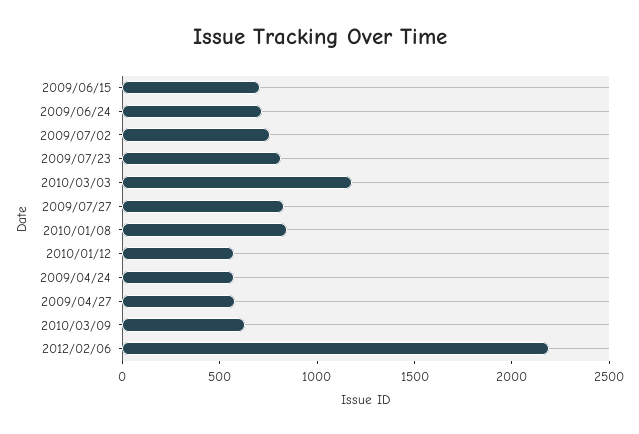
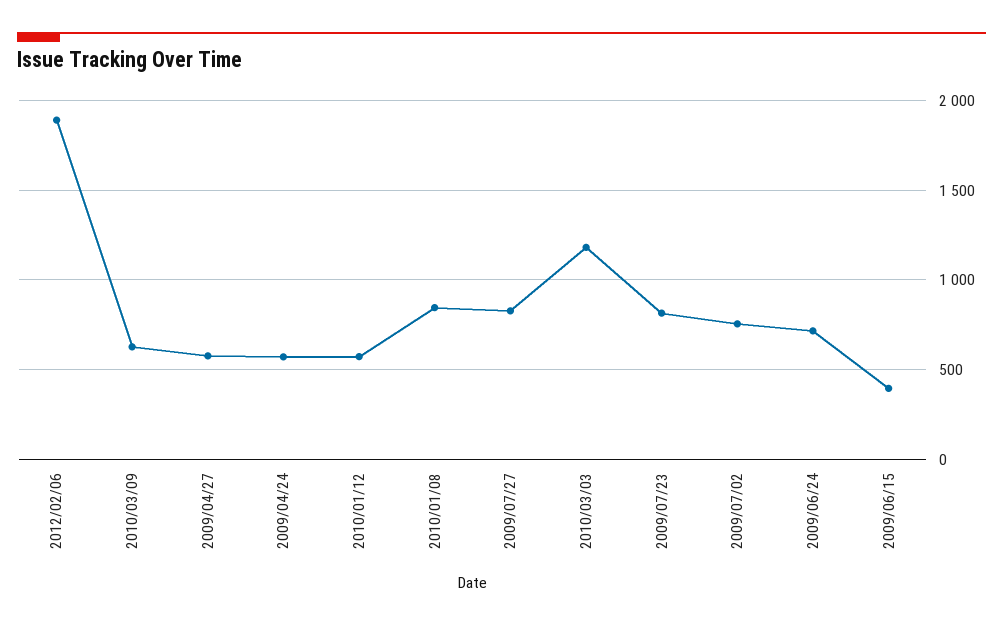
  {
-   "2009/06/15": 700,
+   "2009/06/15": 400,
    "2009/06/24": 700,
    "2009/07/02": 750,
    "2009/07/23": 800,
    "2010/03/03": 1200,
    "2009/07/27": 850,
    "2010/01/08": 850,
    "2010/01/12": 550,
    "2009/04/24": 550,
    "2009/04/27": 600,
    "2010/03/09": 650,
-   "2012/02/06": 2200
+   "2012/02/06": 1900
  }

